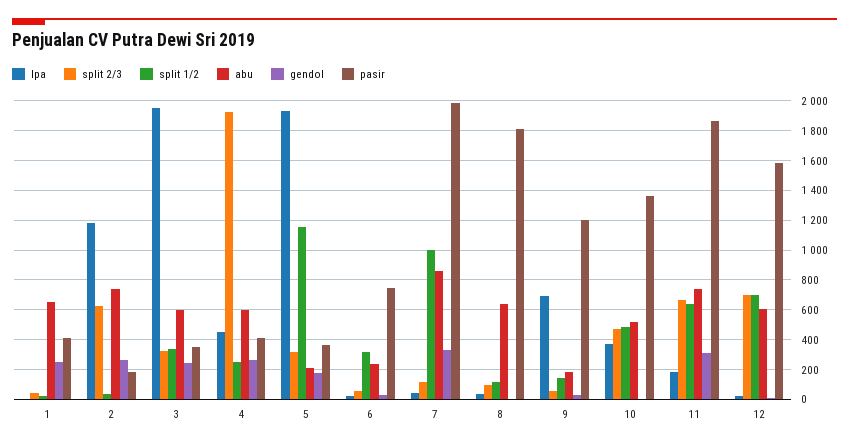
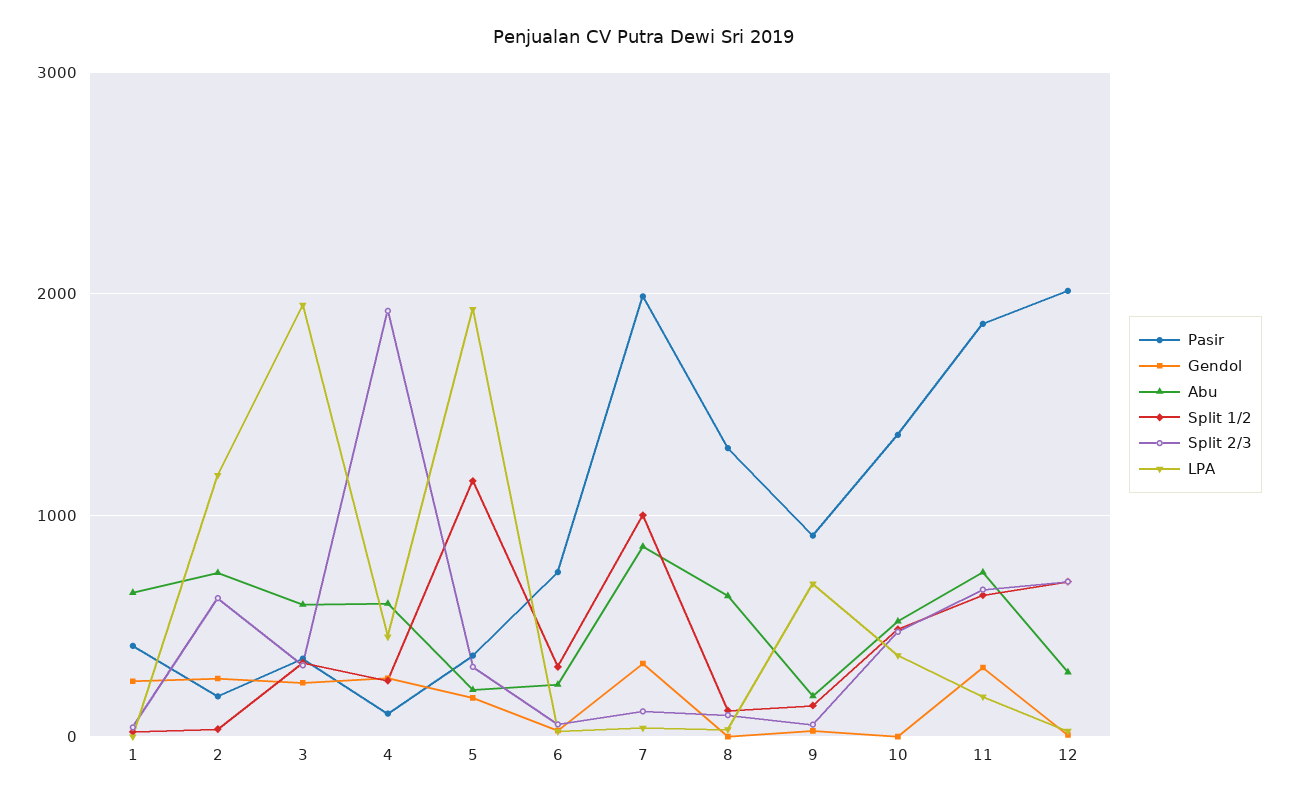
  {
    "lpa": {
      "1": 0,
      "2": 1200,
      "3": 1950,
      "4": 450,
      "5": 1950,
      "6": 0,
      "7": 50,
      "8": 50,
      "9": 700,
      "10": 350,
      "11": 200,
      "12": 50
    },
    "split 2/3": {
      "1": 50,
      "2": 650,
      "3": 300,
      "4": 1900,
      "5": 300,
      "6": 50,
      "7": 100,
      "8": 100,
      "9": 50,
      "10": 450,
      "11": 650,
      "12": 700
    },
    "split 1/2": {
      "1": 0,
      "2": 50,
      "3": 350,
      "4": 250,
      "5": 1150,
      "6": 300,
      "7": 1000,
      "8": 100,
      "9": 150,
      "10": 500,
      "11": 650,
      "12": 700
    },
    "abu": {
      "1": 650,
      "2": 750,
      "3": 600,
      "4": 600,
      "5": 200,
      "6": 250,
      "7": 850,
      "8": 650,
      "9": 200,
      "10": 500,
      "11": 750,
-     "12": 600
+     "12": 300
    },
    "gendol": {
      "1": 250,
      "2": 250,
      "3": 250,
      "4": 250,
      "5": 200,
      "6": 50,
      "7": 350,
      "8": 0,
      "9": 50,
      "10": 0,
      "11": 300,
      "12": 0
    },
    "pasir": {
      "1": 400,
      "2": 200,
      "3": 350,
-     "4": 400,
+     "4": 100,
      "5": 350,
      "6": 750,
      "7": 2000,
-     "8": 1800,
+     "8": 1300,
-     "9": 1200,
+     "9": 900,
      "10": 1350,
      "11": 1850,
-     "12": 1600
+     "12": 2000
    }
  }

